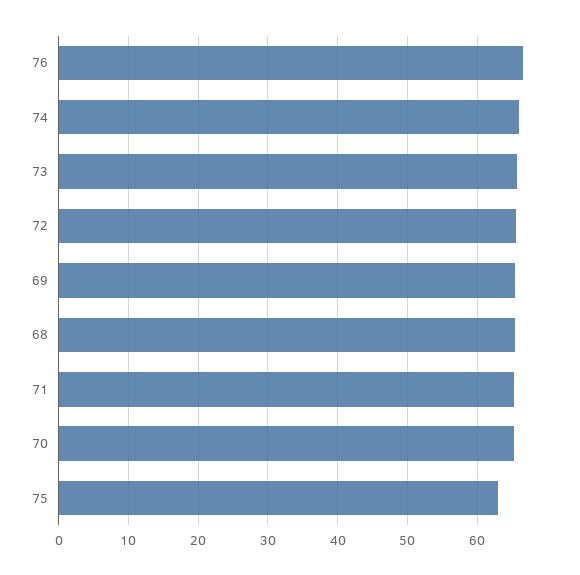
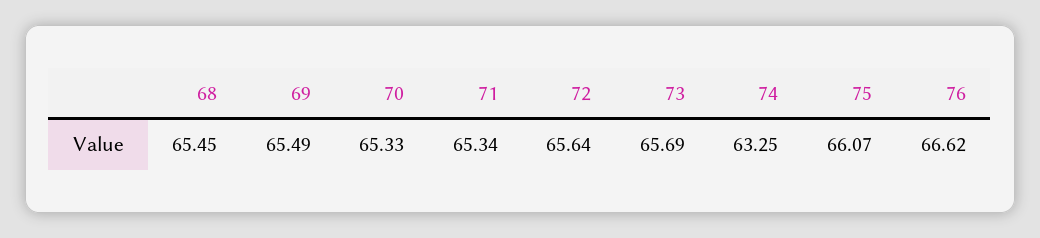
  {
    "76": 66.62,
-   "74": 66,
+   "74": 63.25,
    "73": 65.69,
    "72": 65.64,
    "69": 65.49,
    "68": 65.45,
    "71": 65.34,
    "70": 65.33,
-   "75": 63
+   "75": 66.07
  }

